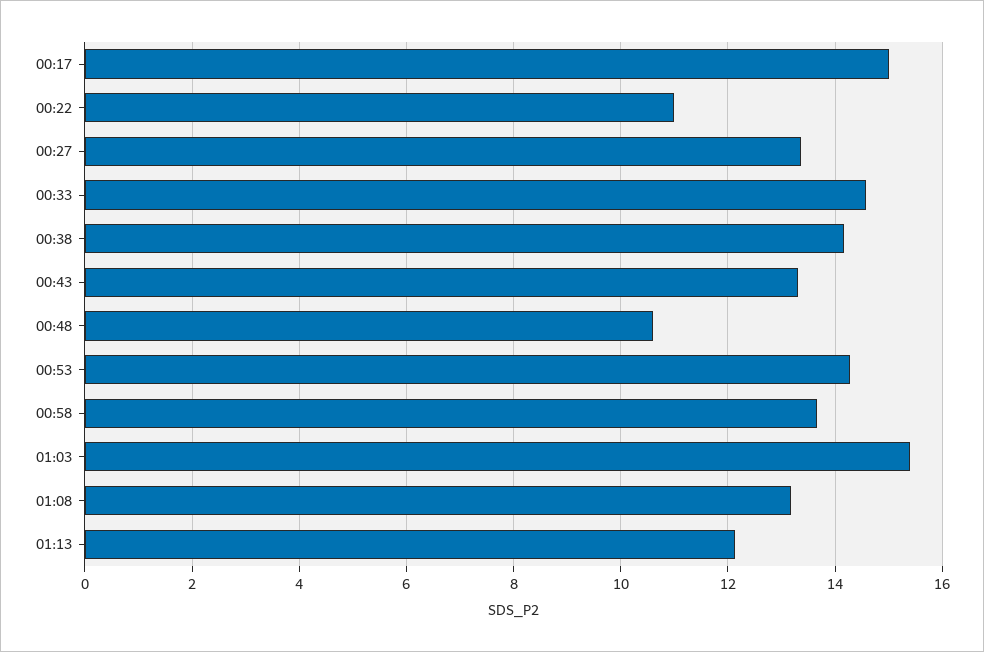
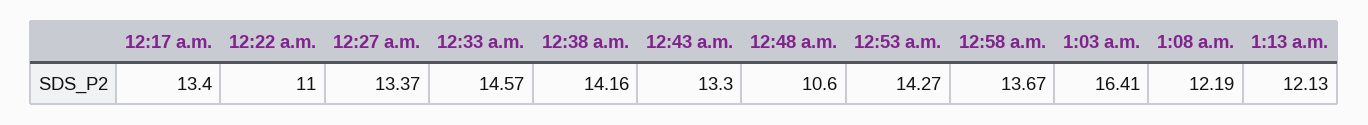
  {
-   "00:17": 15,
+   "00:17": 13.4,
    "00:22": 11,
    "00:27": 13.37,
    "00:33": 14.57,
    "00:38": 14.16,
    "00:43": 13.3,
    "00:48": 10.6,
    "00:53": 14.27,
    "00:58": 13.67,
-   "01:03": 15.4,
+   "01:03": 16.41,
-   "01:08": 13.2,
+   "01:08": 12.19,
    "01:13": 12.13
  }

